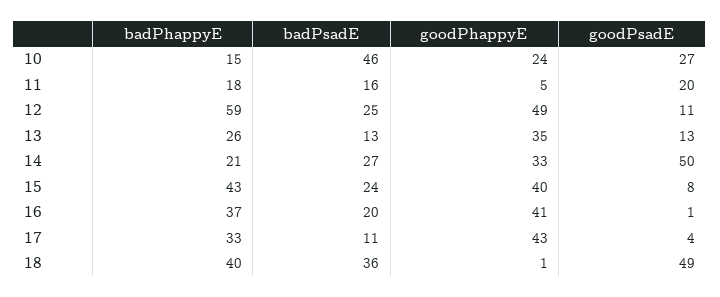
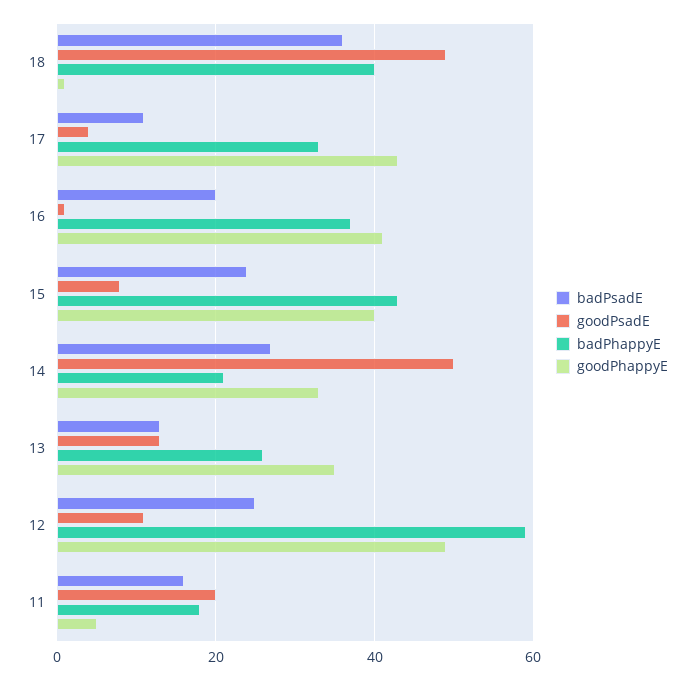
  {
    "badPhappyE": {
-     "10": 15,
      "11": 18,
      "12": 59,
      "13": 26,
      "14": 21,
      "15": 43,
      "16": 37,
      "17": 33,
      "18": 40
    },
    "badPsadE": {
-     "10": 46,
      "11": 16,
      "12": 25,
      "13": 13,
      "14": 27,
      "15": 24,
      "16": 20,
      "17": 11,
      "18": 36
    },
    "goodPhappyE": {
-     "10": 24,
      "11": 5,
      "12": 49,
      "13": 35,
      "14": 33,
      "15": 40,
      "16": 41,
      "17": 43,
      "18": 1
    },
    "goodPsadE": {
-     "10": 27,
      "11": 20,
      "12": 11,
      "13": 13,
      "14": 50,
      "15": 8,
      "16": 1,
      "17": 4,
      "18": 49
    }
  }

